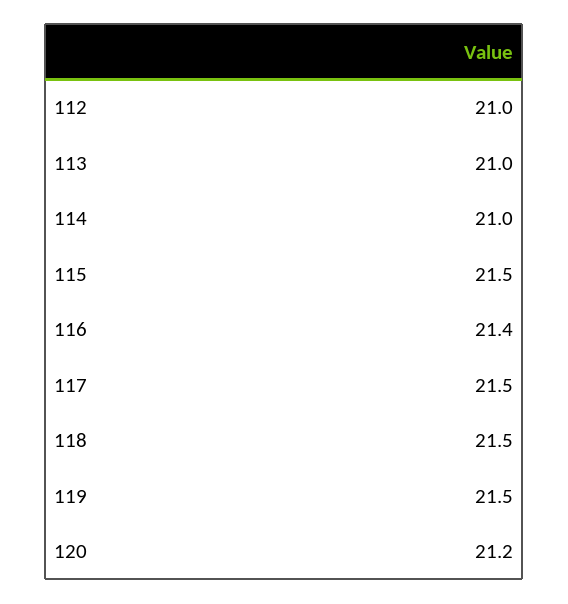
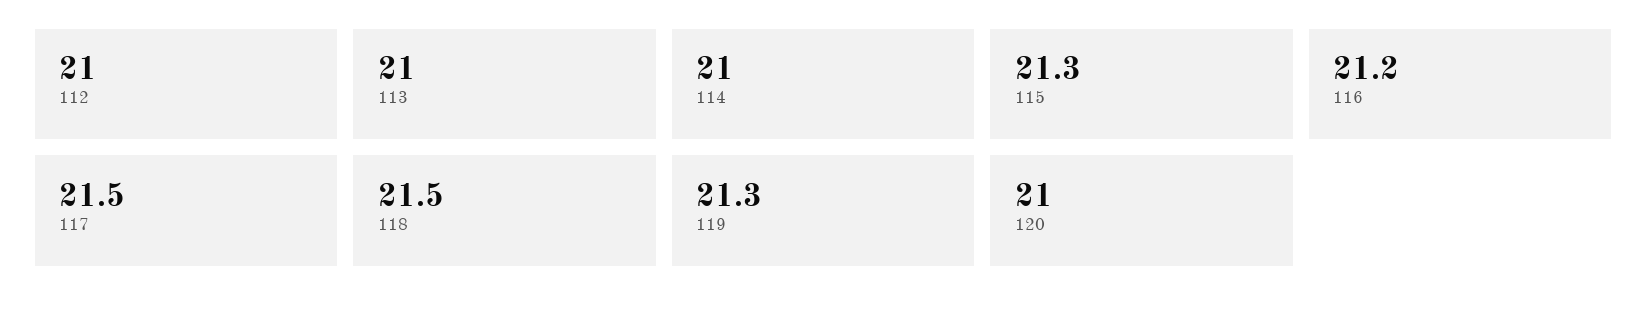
  {
    "112": 21,
    "113": 21,
    "114": 21,
-   "115": 21.5,
+   "115": 21.3,
-   "116": 21.4,
+   "116": 21.2,
    "117": 21.5,
    "118": 21.5,
-   "119": 21.5,
+   "119": 21.3,
-   "120": 21.2
+   "120": 21
  }

